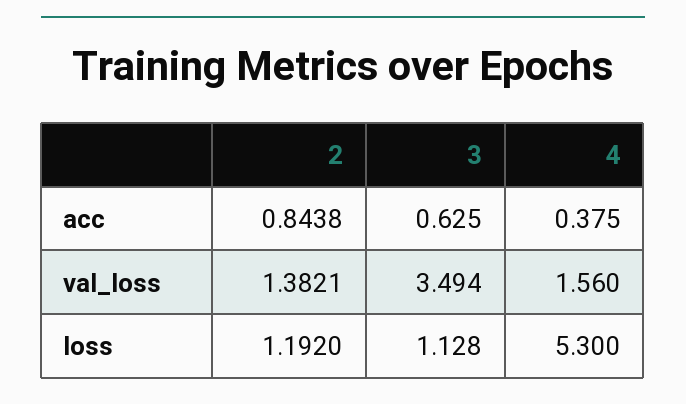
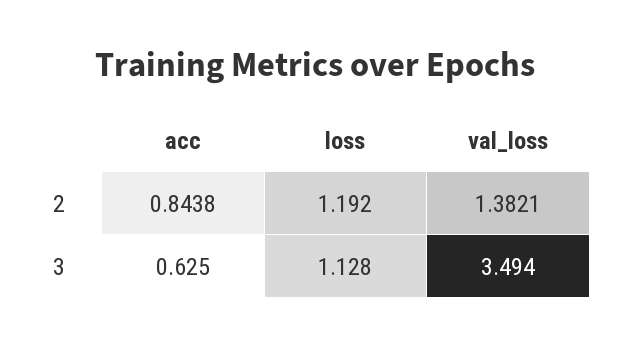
  {
    "2": {
      "acc": 0.8438,
      "val_loss": 1.3821,
      "loss": 1.192
    },
    "3": {
      "acc": 0.625,
      "val_loss": 3.494,
      "loss": 1.128
-   },
+   }
-   "4": {
-     "acc": 0.375,
-     "val_loss": 1.56,
-     "loss": 5.3
-   }
  }

